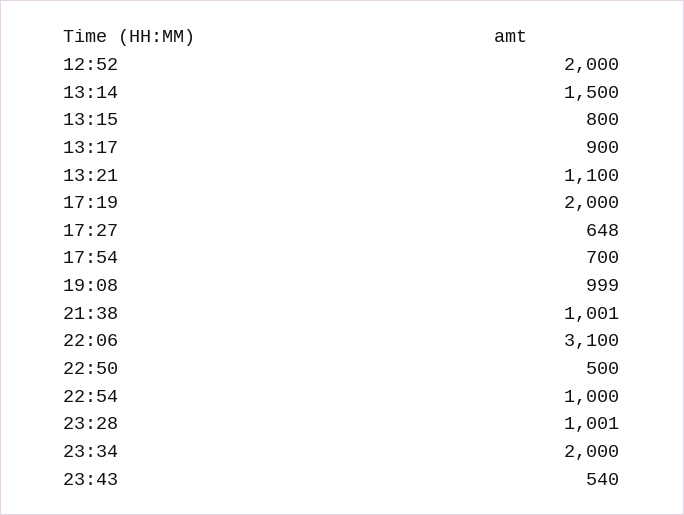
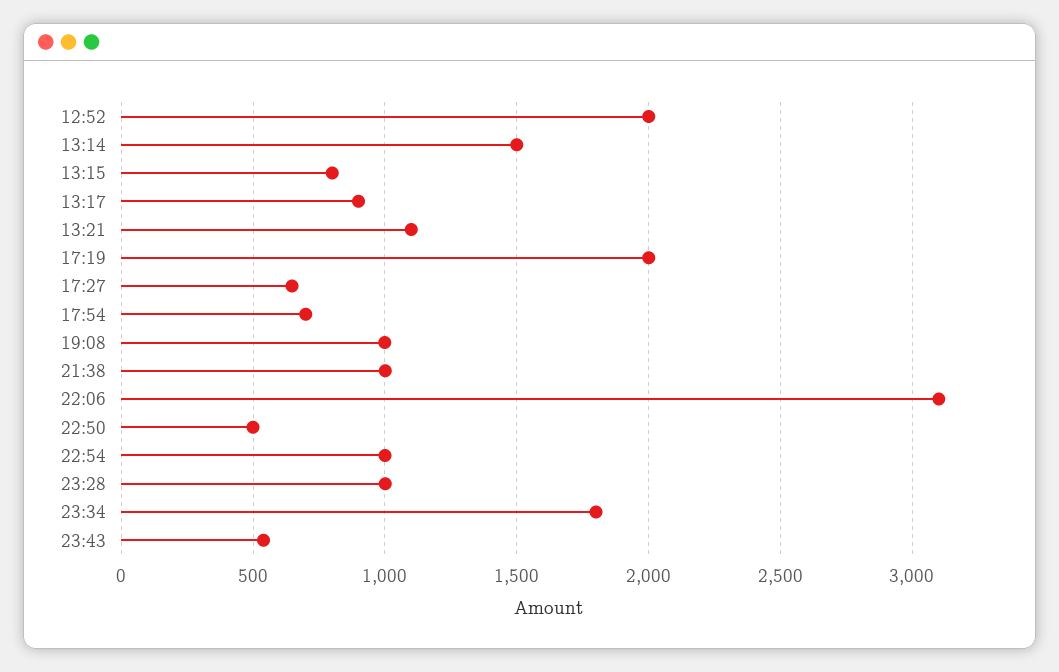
  {
    "12:52": 2000,
    "13:14": 1500,
    "13:15": 800,
    "13:17": 900,
    "13:21": 1100,
    "17:19": 2000,
    "17:27": 648,
    "17:54": 700,
    "19:08": 999,
    "21:38": 1001,
    "22:06": 3100,
    "22:50": 500,
    "22:54": 1000,
    "23:28": 1001,
-   "23:34": 2000,
+   "23:34": 1800,
    "23:43": 540
  }

